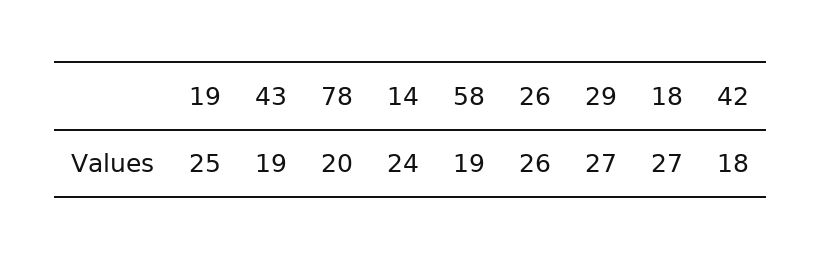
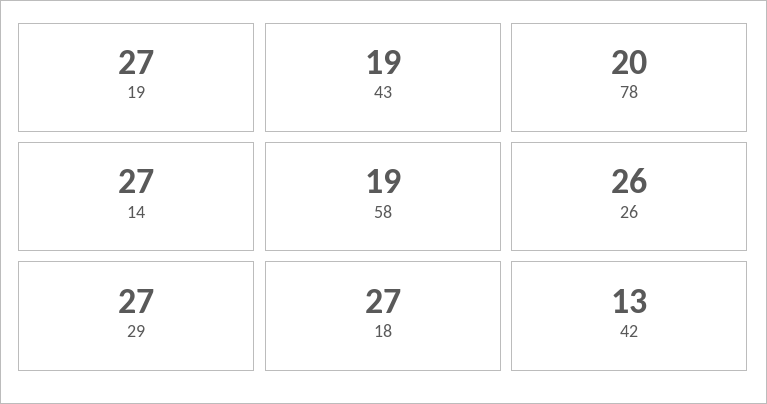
  {
-   "19": 25,
+   "19": 27,
    "43": 19,
    "78": 20,
-   "14": 24,
+   "14": 27,
    "58": 19,
    "26": 26,
    "29": 27,
    "18": 27,
-   "42": 18
+   "42": 13
  }

